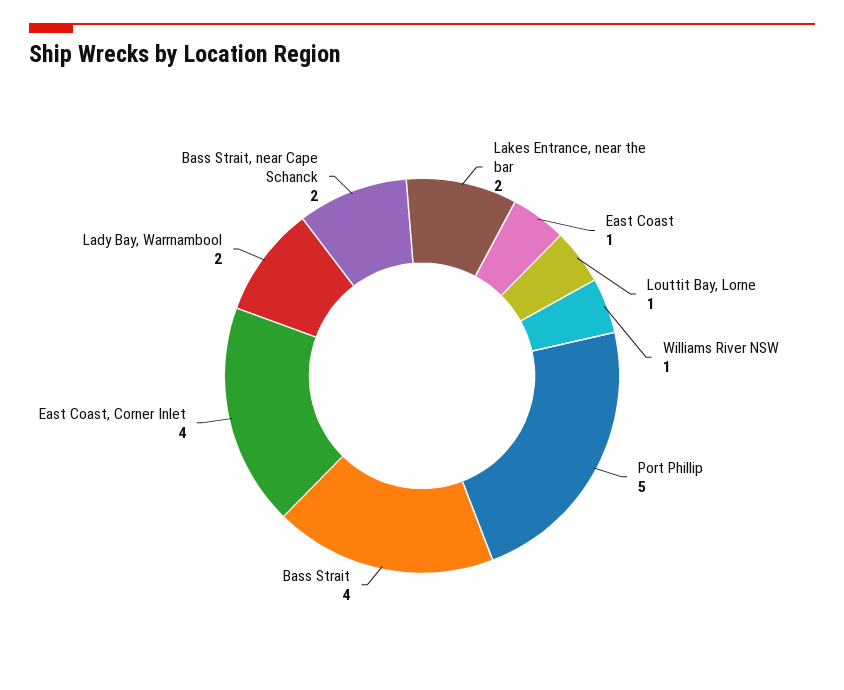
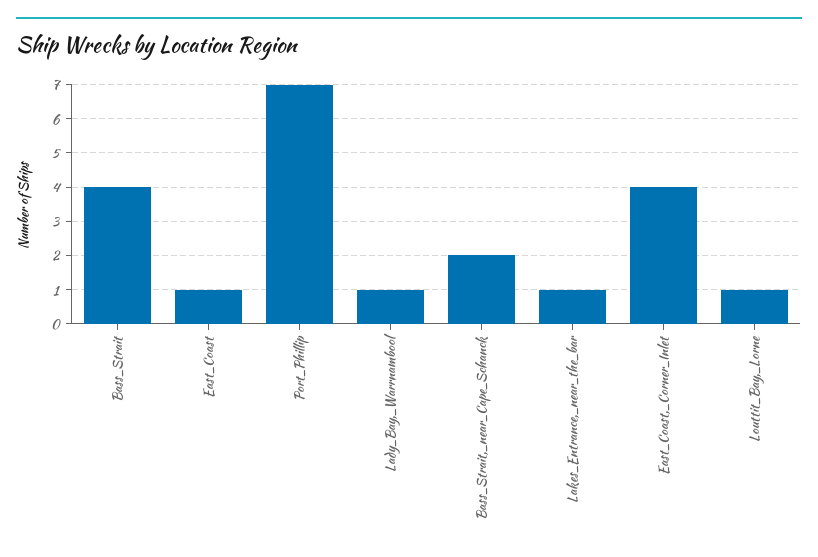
  {
-   "Lakes Entrance, near the bar": 2,
+   "Lakes Entrance, near the bar": 1,
    "East Coast": 1,
    "Louttit Bay, Lorne": 1,
-   "Williams River NSW": 1,
-   "Port Phillip": 5,
+   "Port Phillip": 7,
    "Bass Strait": 4,
    "East Coast, Corner Inlet": 4,
-   "Lady Bay, Warrnambool": 2,
+   "Lady Bay, Warrnambool": 1,
    "Bass Strait, near Cape Schanck": 2
  }

